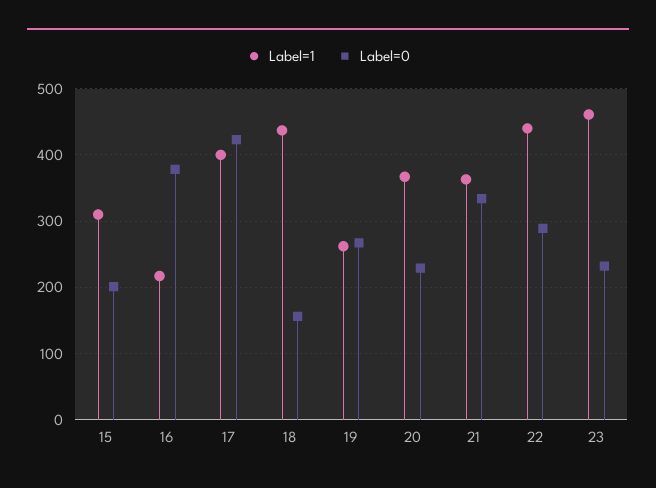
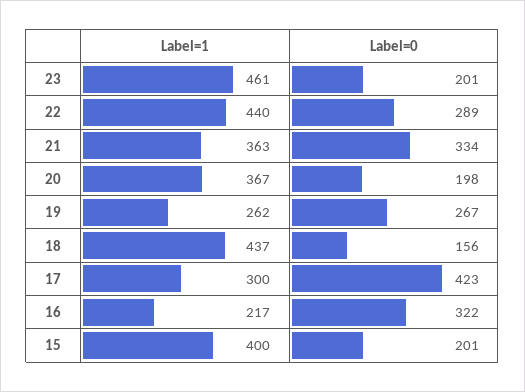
  {
    "Label=1": {
-     "15": 310,
+     "15": 400,
      "16": 217,
-     "17": 400,
+     "17": 300,
      "18": 437,
      "19": 262,
      "20": 367,
      "21": 363,
      "22": 440,
      "23": 461
    },
    "Label=0": {
      "15": 201,
-     "16": 380,
+     "16": 322,
      "17": 423,
      "18": 156,
      "19": 267,
-     "20": 230,
+     "20": 198,
      "21": 334,
      "22": 289,
-     "23": 230
+     "23": 201
    }
  }

